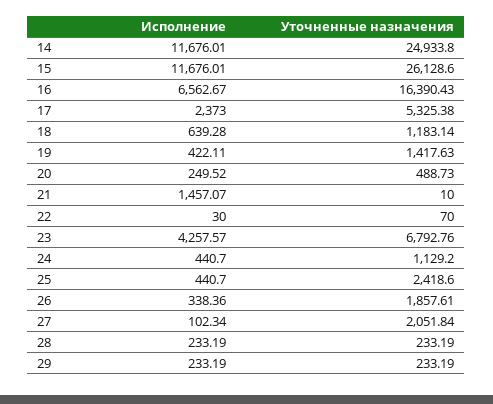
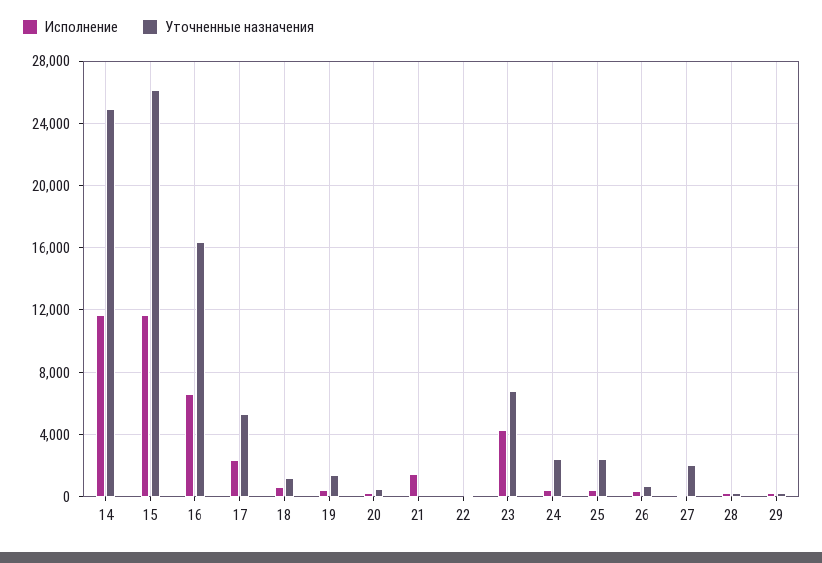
  {
    "Исполнение": {
      "14": 11676.01,
      "15": 11676.01,
      "16": 6562.67,
      "17": 2373,
      "18": 639.28,
      "19": 422.11,
      "20": 249.52,
      "21": 1457.07,
      "22": 30,
      "23": 4257.57,
      "24": 440.7,
      "25": 440.7,
      "26": 338.36,
      "27": 102.34,
      "28": 233.19,
      "29": 233.19
    },
    "Уточненные назначения": {
      "14": 24933.8,
      "15": 26128.6,
      "16": 16390.43,
      "17": 5325.38,
      "18": 1183.14,
      "19": 1417.63,
      "20": 488.73,
      "21": 10,
      "22": 70,
      "23": 6792.76,
-     "24": 1129.2,
+     "24": 2500,
      "25": 2418.6,
-     "26": 1857.61,
+     "26": 500,
      "27": 2051.84,
      "28": 233.19,
      "29": 233.19
    }
  }

